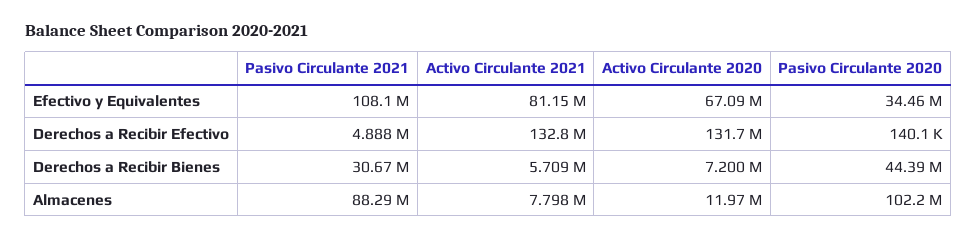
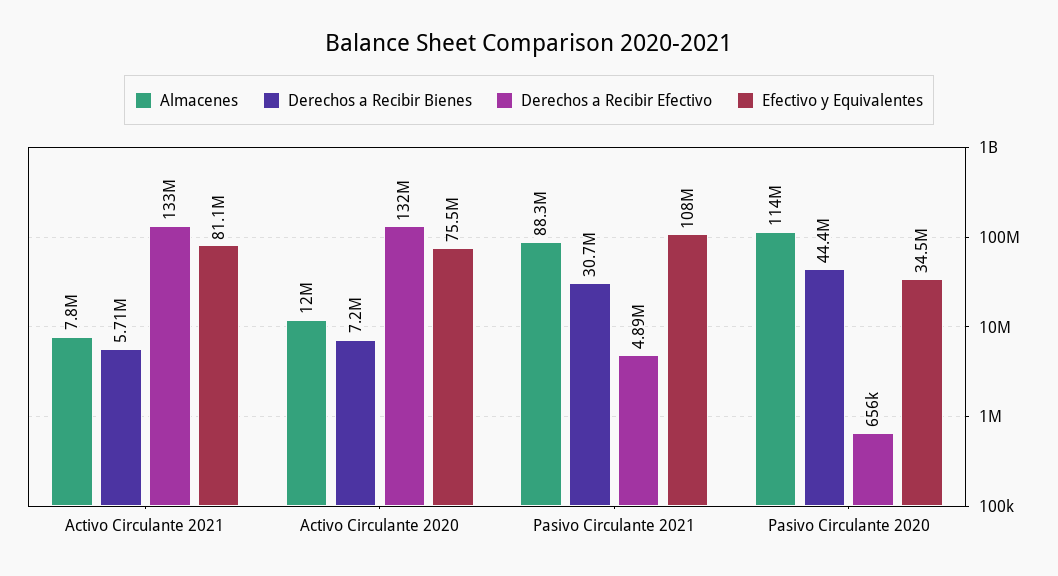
  {
    "Efectivo y Equivalentes": {
      "Pasivo Circulante 2021": 108100000,
      "Activo Circulante 2021": 81150000,
-     "Activo Circulante 2020": 67090000,
+     "Activo Circulante 2020": 75500000,
      "Pasivo Circulante 2020": 34460000
    },
    "Derechos a Recibir Efectivo": {
      "Pasivo Circulante 2021": 4888000,
      "Activo Circulante 2021": 132800000,
      "Activo Circulante 2020": 131700000,
-     "Pasivo Circulante 2020": 140100
+     "Pasivo Circulante 2020": 656000
    },
    "Derechos a Recibir Bienes": {
      "Pasivo Circulante 2021": 30670000,
      "Activo Circulante 2021": 5709000,
      "Activo Circulante 2020": 7200000,
      "Pasivo Circulante 2020": 44390000
    },
    "Almacenes": {
      "Pasivo Circulante 2021": 88290000,
      "Activo Circulante 2021": 7798000,
      "Activo Circulante 2020": 11970000,
-     "Pasivo Circulante 2020": 102200000
+     "Pasivo Circulante 2020": 114000000
    }
  }

